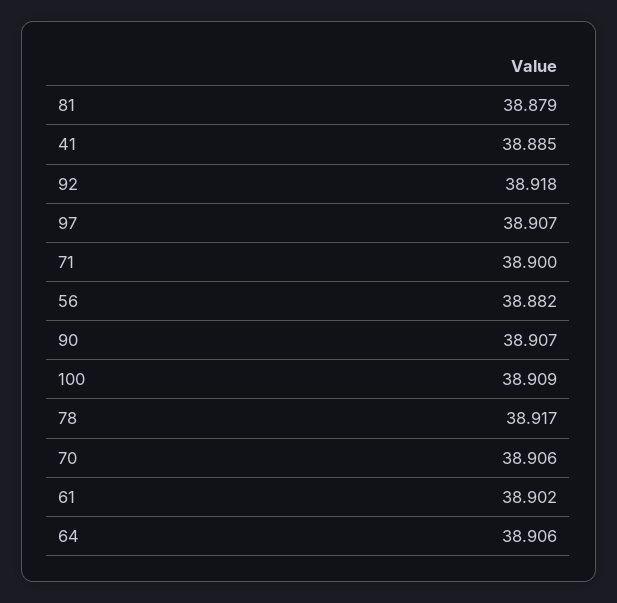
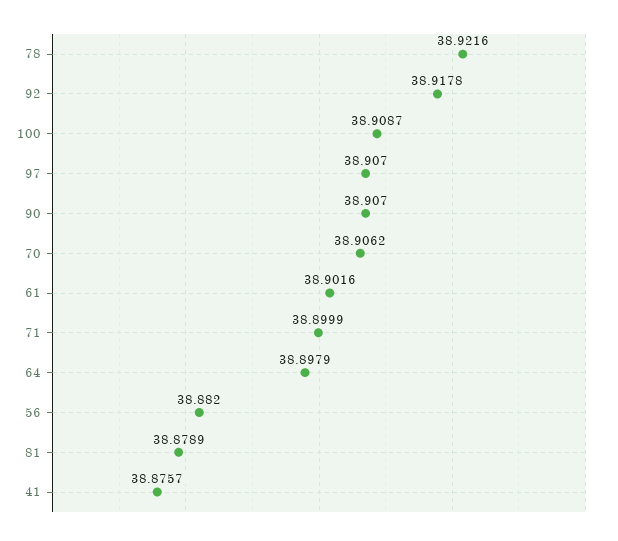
  {
    "81": 38.8789,
-   "41": 38.885,
+   "41": 38.8757,
    "92": 38.9178,
    "97": 38.907,
    "71": 38.8999,
    "56": 38.882,
    "90": 38.907,
    "100": 38.9087,
-   "78": 38.917,
+   "78": 38.9216,
    "70": 38.9062,
    "61": 38.9016,
-   "64": 38.906
+   "64": 38.8979
  }

